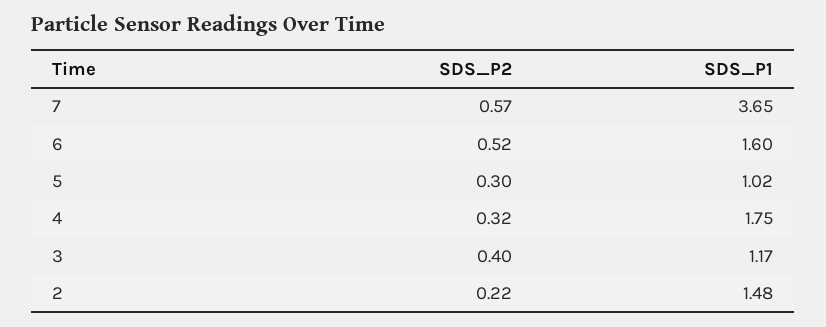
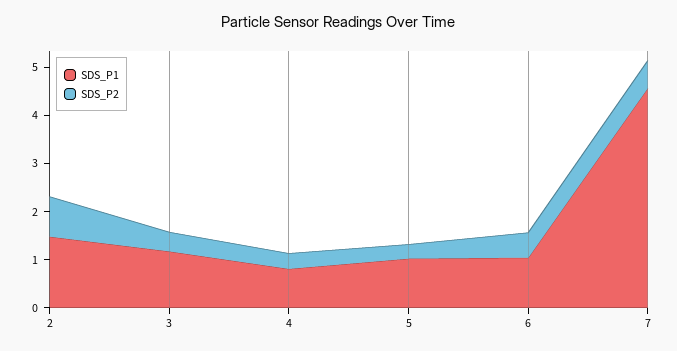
  {
    "SDS_P2": {
      "7": 0.57,
      "6": 0.52,
      "5": 0.3,
      "4": 0.32,
      "3": 0.4,
-     "2": 0.22
+     "2": 0.8
    },
    "SDS_P1": {
-     "7": 3.65,
+     "7": 4.6,
-     "6": 1.6,
+     "6": 1,
      "5": 1.02,
-     "4": 1.75,
+     "4": 0.8,
      "3": 1.17,
      "2": 1.48
    }
  }

